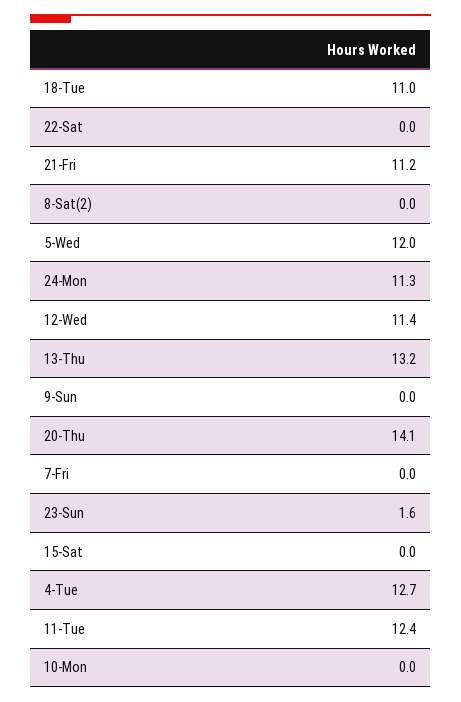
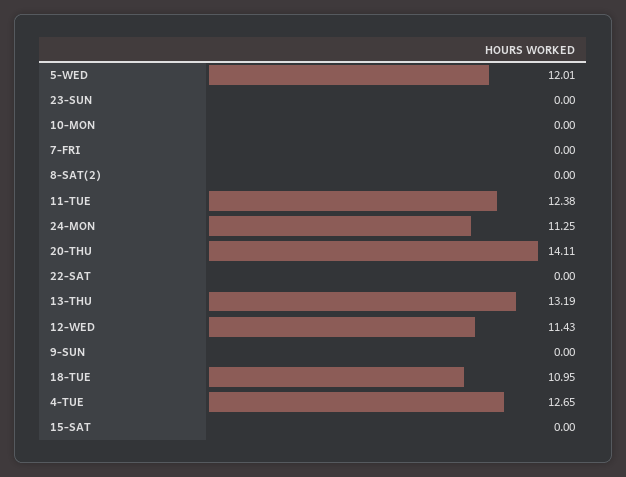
  {
    "18-Tue": 10.95,
    "22-Sat": 0,
-   "21-Fri": 11.2,
    "8-Sat(2)": 0,
    "5-Wed": 12.01,
    "24-Mon": 11.25,
    "12-Wed": 11.43,
    "13-Thu": 13.19,
    "9-Sun": 0,
    "20-Thu": 14.11,
    "7-Fri": 0,
-   "23-Sun": 1.6,
+   "23-Sun": 0,
    "15-Sat": 0,
    "4-Tue": 12.65,
    "11-Tue": 12.38,
    "10-Mon": 0
  }

